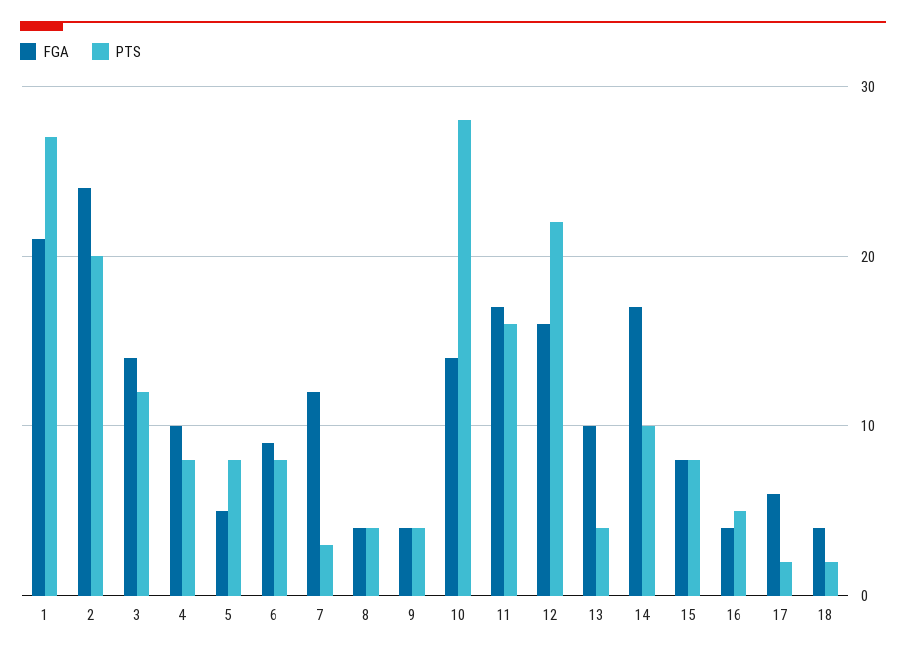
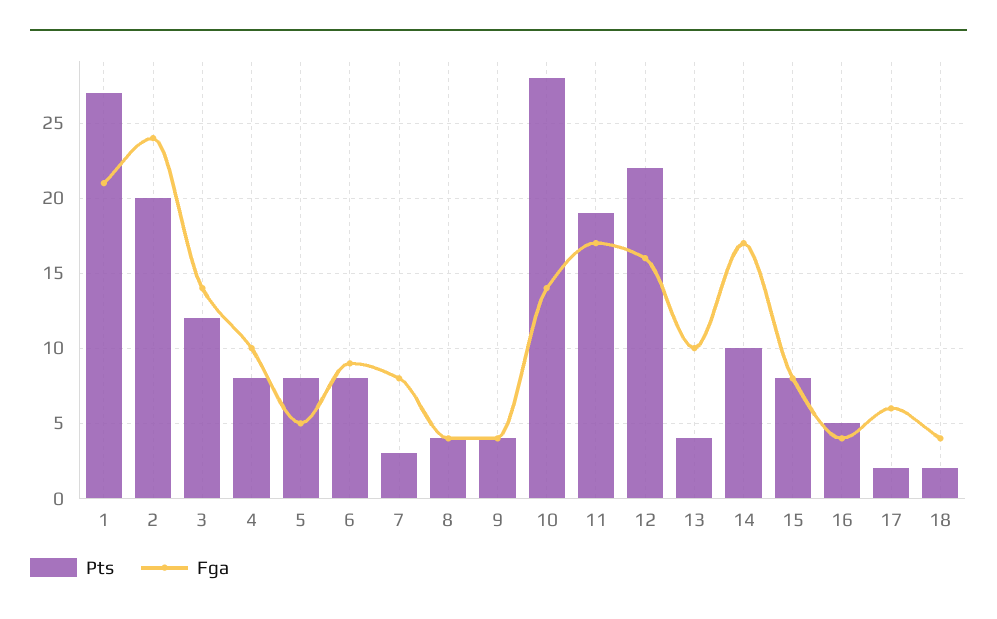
  {
    "FGA": {
      "1": 21,
      "2": 24,
      "3": 14,
      "4": 10,
      "5": 5,
      "6": 9,
-     "7": 12,
+     "7": 8,
      "8": 4,
      "9": 4,
      "10": 14,
      "11": 17,
      "12": 16,
      "13": 10,
      "14": 17,
      "15": 8,
      "16": 4,
      "17": 6,
      "18": 4
    },
    "PTS": {
      "1": 27,
      "2": 20,
      "3": 12,
      "4": 8,
      "5": 8,
      "6": 8,
      "7": 3,
      "8": 4,
      "9": 4,
      "10": 28,
-     "11": 16,
+     "11": 19,
      "12": 22,
      "13": 4,
      "14": 10,
      "15": 8,
      "16": 5,
      "17": 2,
      "18": 2
    }
  }

